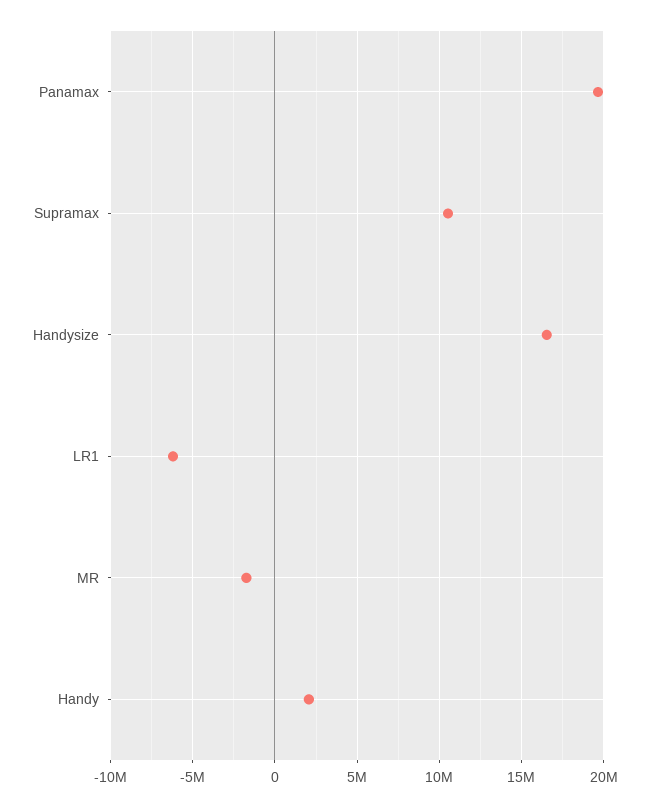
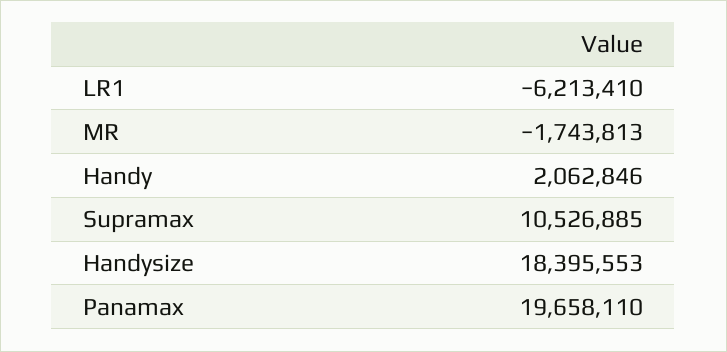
  {
    "Panamax": 19658110,
    "Supramax": 10526885,
-   "Handysize": 16500000,
+   "Handysize": 18395553,
    "LR1": -6213410,
    "MR": -1743813,
    "Handy": 2062846
  }

